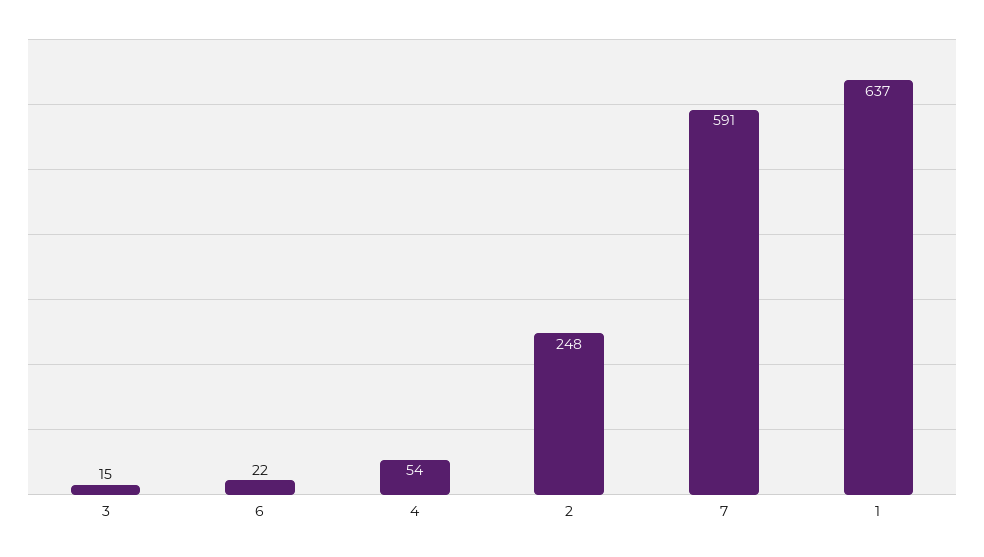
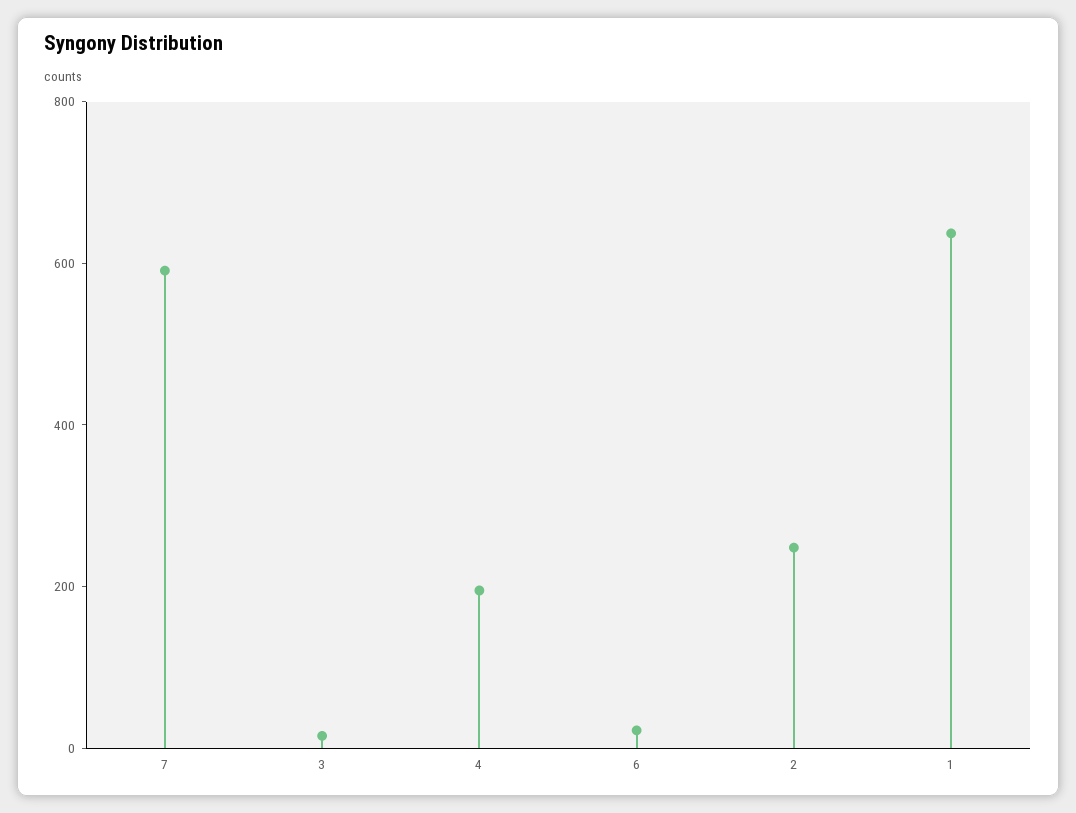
  {
    "3": 15,
    "6": 22,
-   "4": 54,
+   "4": 200,
    "2": 248,
    "7": 591,
    "1": 637
  }

